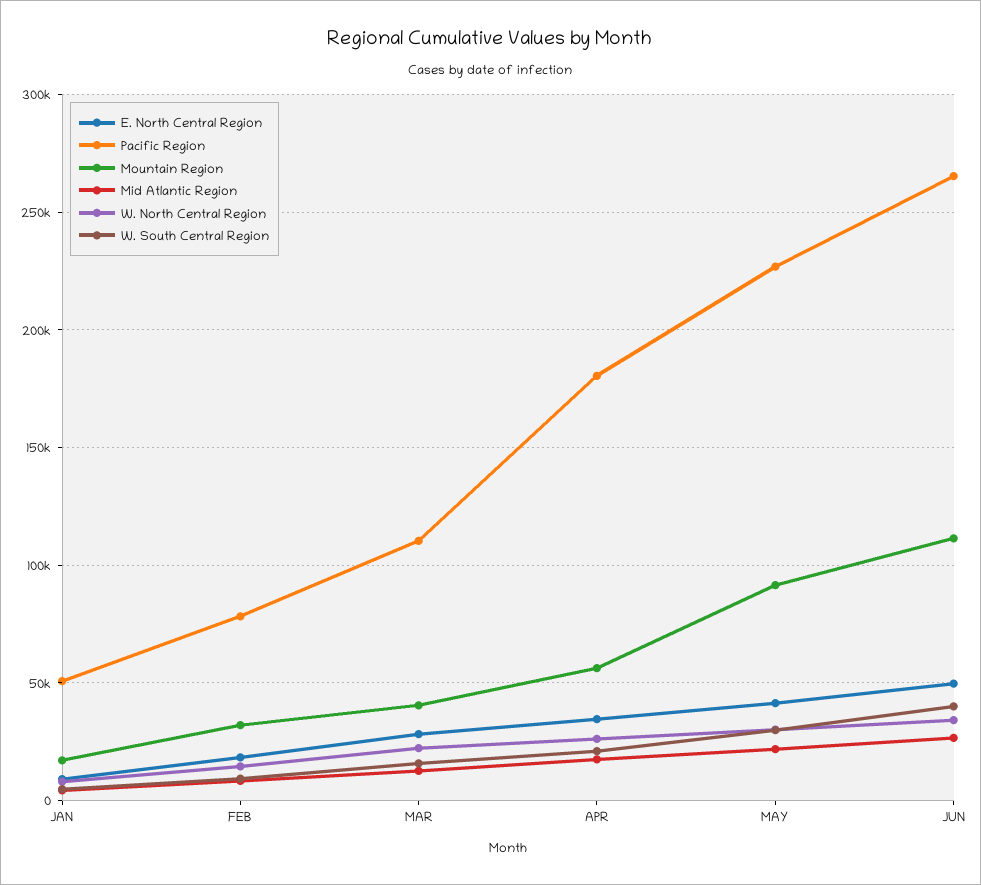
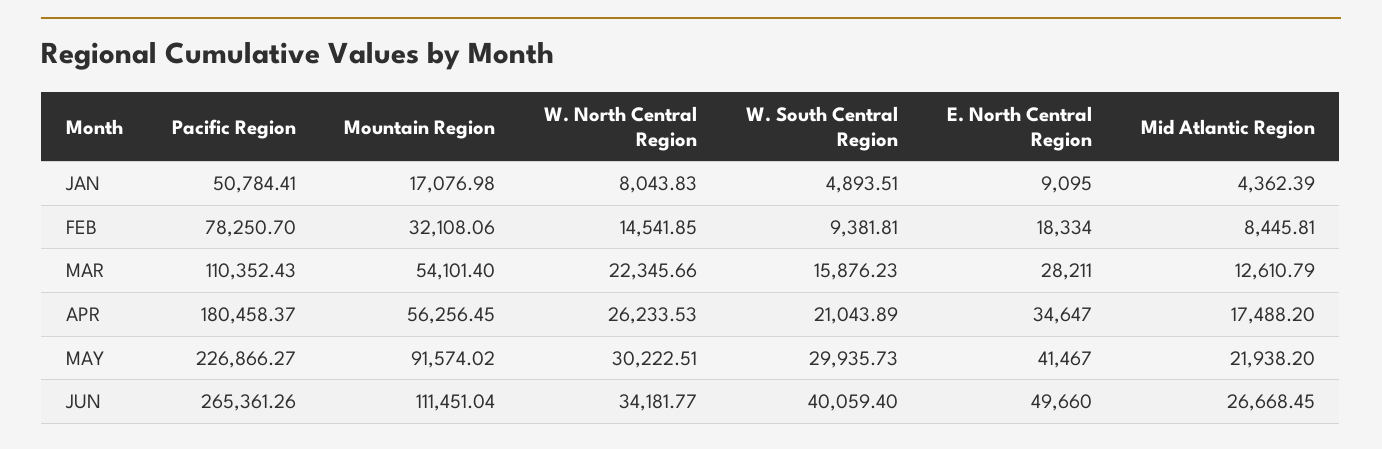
  {
    "E. North Central Region": {
      "JAN": 9095,
      "FEB": 18334,
      "MAR": 28211,
      "APR": 34647,
      "MAY": 41467,
      "JUN": 49660
    },
    "Pacific Region": {
      "JAN": 50784.41,
      "FEB": 78250.7,
      "MAR": 110352.43,
      "APR": 180458.37,
      "MAY": 226866.27,
      "JUN": 265361.26
    },
    "Mountain Region": {
      "JAN": 17076.98,
      "FEB": 32108.06,
-     "MAR": 40000,
+     "MAR": 54101.4,
      "APR": 56256.45,
      "MAY": 91574.02,
      "JUN": 111451.04
    },
    "Mid Atlantic Region": {
      "JAN": 4362.39,
      "FEB": 8445.81,
      "MAR": 12610.79,
      "APR": 17488.2,
      "MAY": 21938.2,
      "JUN": 26668.45
    },
    "W. North Central Region": {
      "JAN": 8043.83,
      "FEB": 14541.85,
      "MAR": 22345.66,
      "APR": 26233.53,
      "MAY": 30222.51,
      "JUN": 34181.77
    },
    "W. South Central Region": {
      "JAN": 4893.51,
      "FEB": 9381.81,
      "MAR": 15876.23,
      "APR": 21043.89,
      "MAY": 29935.73,
      "JUN": 40059.4
    }
  }

